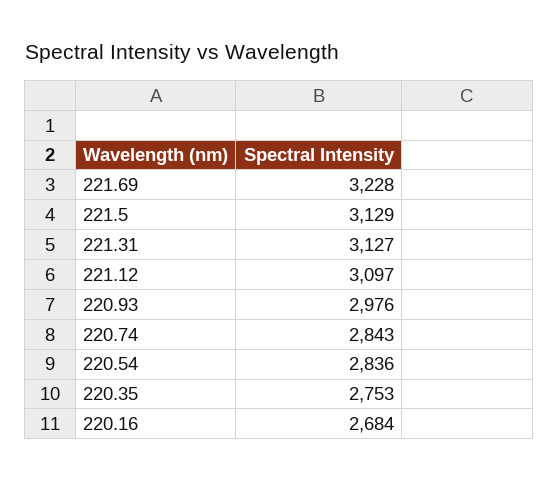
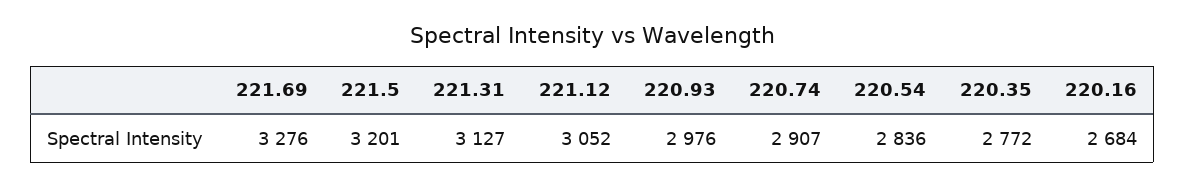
  {
-   "221.69": 3228,
+   "221.69": 3276,
-   "221.5": 3129,
+   "221.5": 3201,
    "221.31": 3127,
-   "221.12": 3097,
+   "221.12": 3052,
    "220.93": 2976,
-   "220.74": 2843,
+   "220.74": 2907,
    "220.54": 2836,
-   "220.35": 2753,
+   "220.35": 2772,
    "220.16": 2684
  }

